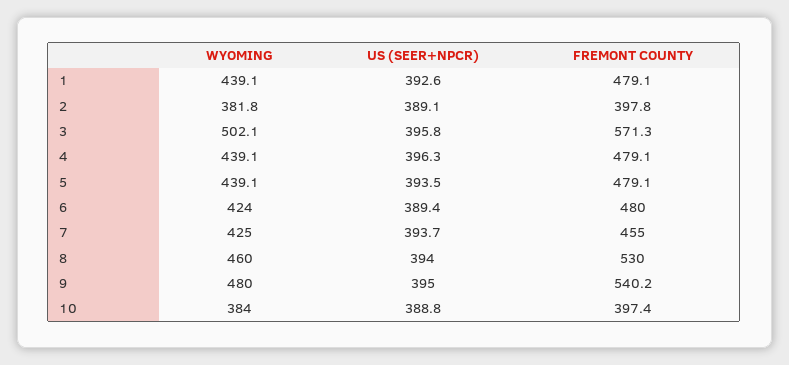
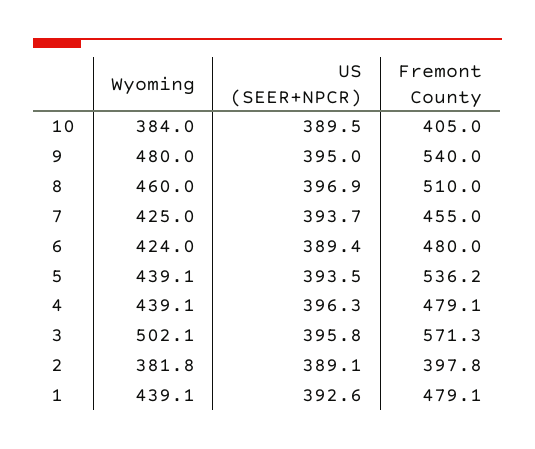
  {
    "WYOMING": {
      "1": 439.1,
      "2": 381.8,
      "3": 502.1,
      "4": 439.1,
      "5": 439.1,
      "6": 424,
      "7": 425,
      "8": 460,
      "9": 480,
      "10": 384
    },
    "US (SEER+NPCR)": {
      "1": 392.6,
      "2": 389.1,
      "3": 395.8,
      "4": 396.3,
      "5": 393.5,
      "6": 389.4,
      "7": 393.7,
-     "8": 394,
+     "8": 396.9,
      "9": 395,
-     "10": 388.8
+     "10": 389.5
    },
    "FREMONT COUNTY": {
      "1": 479.1,
      "2": 397.8,
      "3": 571.3,
      "4": 479.1,
-     "5": 479.1,
+     "5": 536.2,
      "6": 480,
      "7": 455,
-     "8": 530,
+     "8": 510,
-     "9": 540.2,
+     "9": 540,
-     "10": 397.4
+     "10": 405
    }
  }

